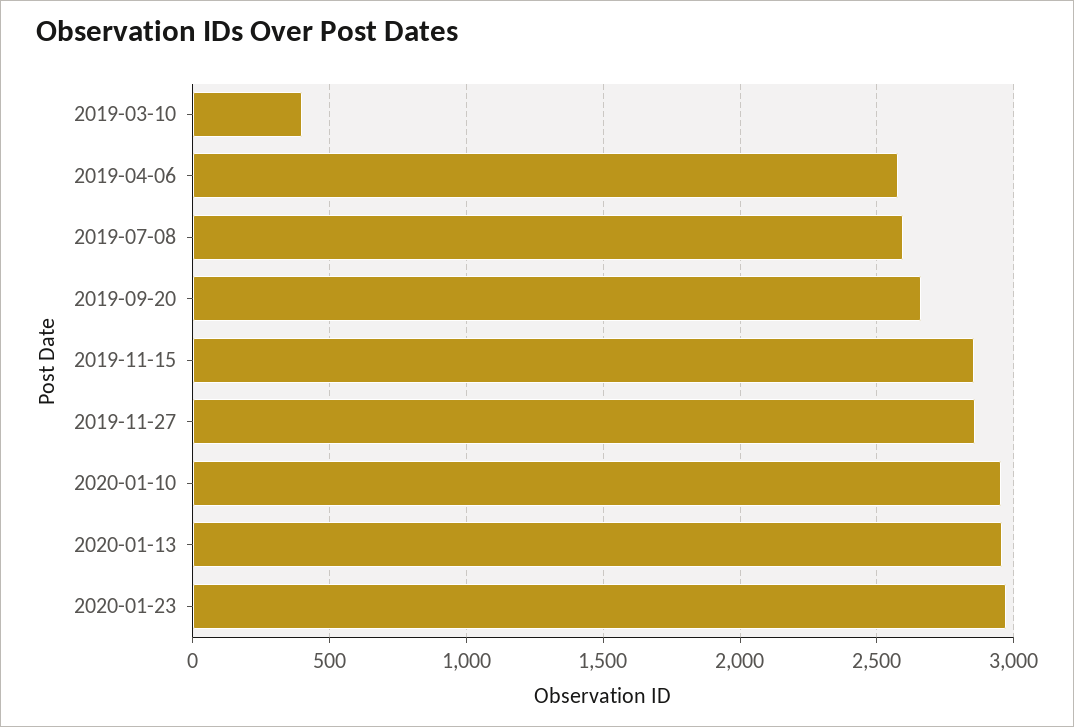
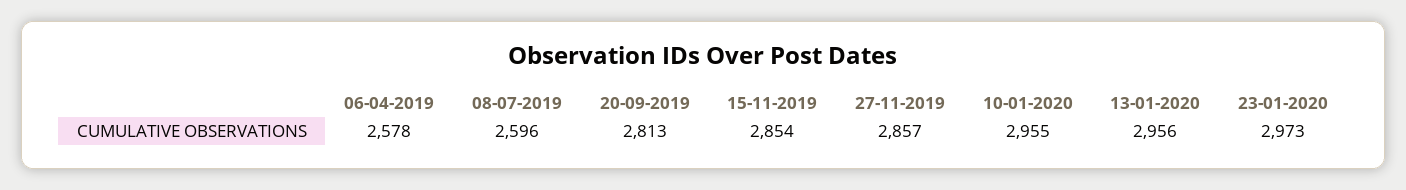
  {
-   "2019-03-10": 400,
    "2019-04-06": 2578,
    "2019-07-08": 2596,
-   "2019-09-20": 2650,
+   "2019-09-20": 2813,
    "2019-11-15": 2854,
    "2019-11-27": 2857,
    "2020-01-10": 2955,
    "2020-01-13": 2956,
    "2020-01-23": 2973
  }

